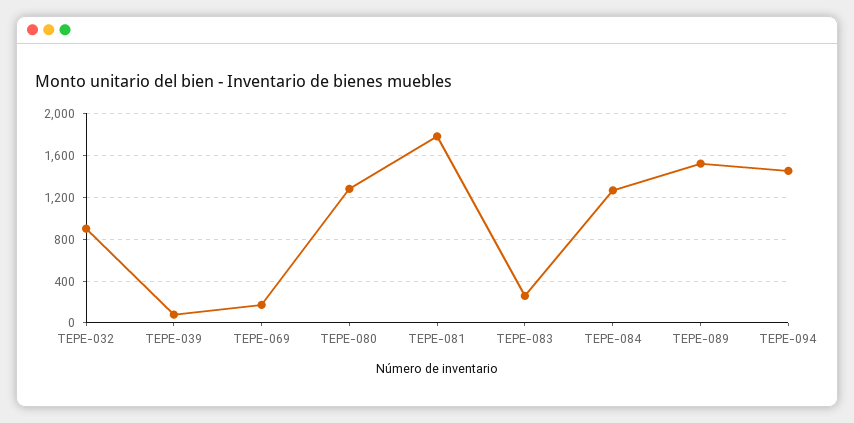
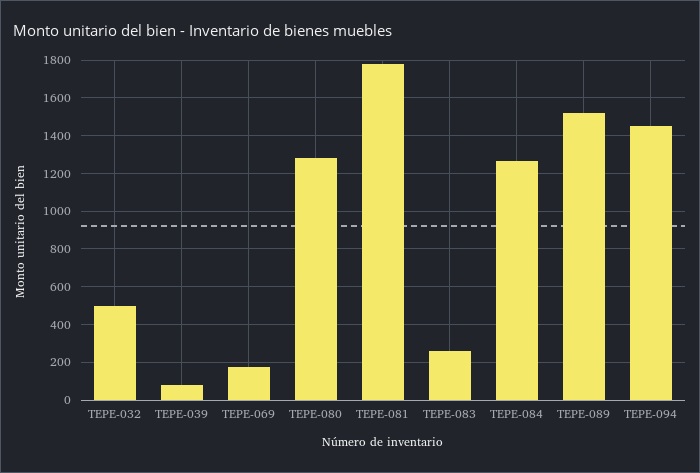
  {
-   "TEPE-032": 900,
+   "TEPE-032": 500,
    "TEPE-039": 100,
    "TEPE-069": 150,
    "TEPE-080": 1300,
    "TEPE-081": 1800,
    "TEPE-083": 250,
    "TEPE-084": 1250,
    "TEPE-089": 1500,
    "TEPE-094": 1450
  }

